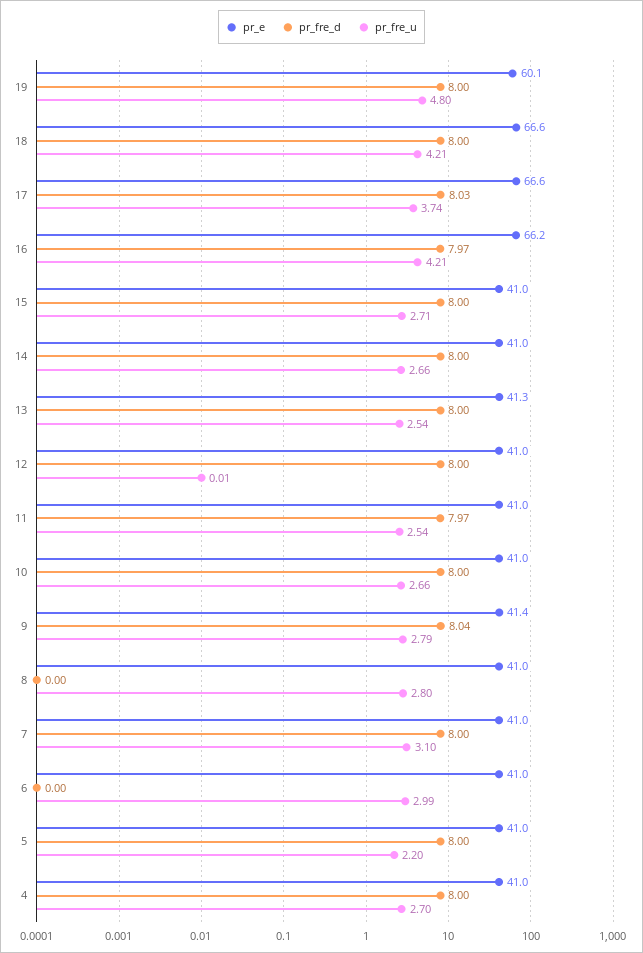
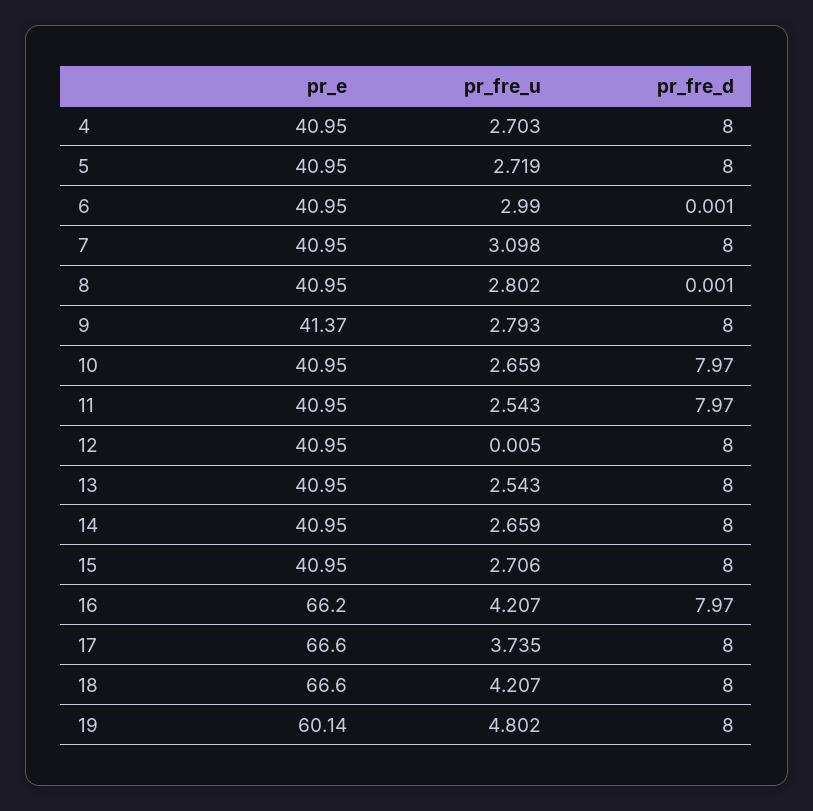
  {
    "pr_e": {
      "19": 60.14,
      "18": 66.6,
      "17": 66.6,
      "16": 66.2,
      "15": 40.95,
      "14": 40.95,
-     "13": 41.3,
+     "13": 40.95,
      "12": 40.95,
      "11": 40.95,
      "10": 40.95,
      "9": 41.37,
      "8": 40.95,
      "7": 40.95,
      "6": 40.95,
      "5": 40.95,
      "4": 40.95
    },
    "pr_fre_d": {
      "19": 8,
      "18": 8,
-     "17": 8.03,
+     "17": 8,
      "16": 7.97,
      "15": 8,
      "14": 8,
      "13": 8,
      "12": 8,
      "11": 7.97,
-     "10": 8,
+     "10": 7.97,
-     "9": 8.04,
+     "9": 8,
      "8": 0.001,
      "7": 8,
      "6": 0.001,
      "5": 8,
      "4": 8
    },
    "pr_fre_u": {
      "19": 4.802,
      "18": 4.207,
      "17": 3.735,
      "16": 4.207,
      "15": 2.706,
      "14": 2.659,
      "13": 2.543,
      "12": 0.005,
      "11": 2.543,
      "10": 2.659,
      "9": 2.793,
      "8": 2.802,
      "7": 3.098,
      "6": 2.99,
-     "5": 2.2,
+     "5": 2.719,
      "4": 2.703
    }
  }

